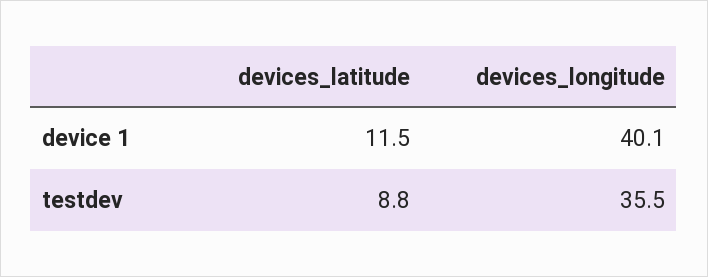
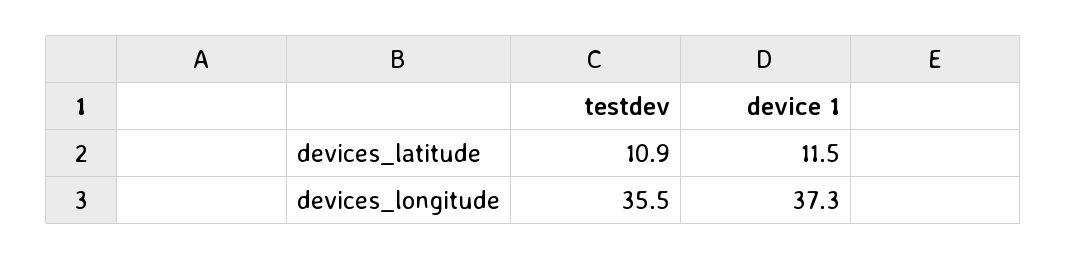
  {
    "devices_latitude": {
      "device 1": 11.5,
-     "testdev": 8.8
+     "testdev": 10.9
    },
    "devices_longitude": {
-     "device 1": 40.1,
+     "device 1": 37.3,
      "testdev": 35.5
    }
  }

